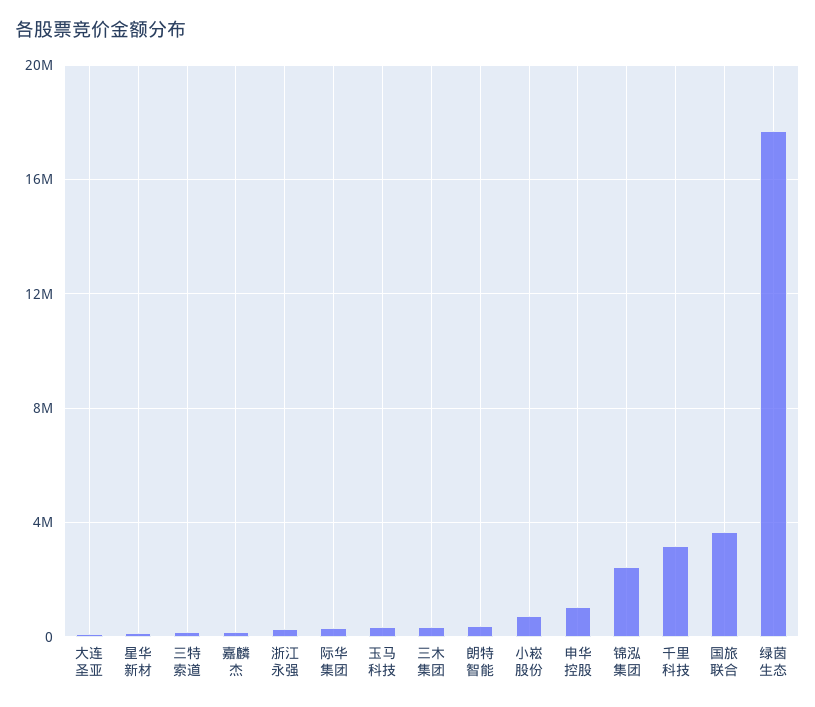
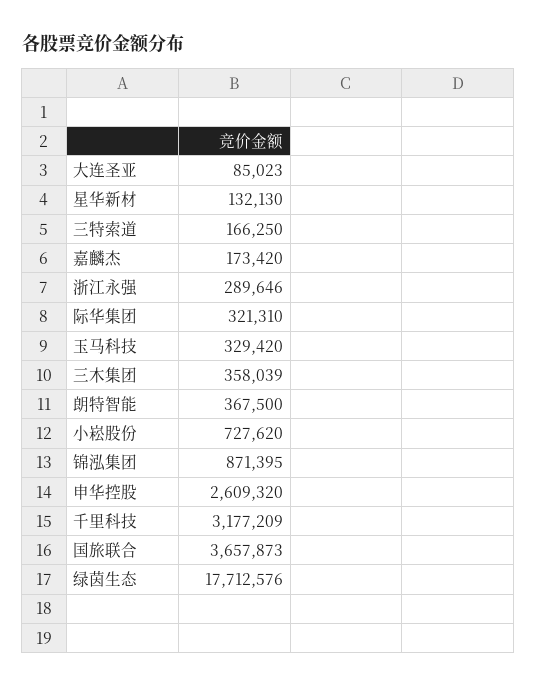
  {
    "大连圣亚": 85023,
    "星华新材": 132130,
    "三特索道": 166250,
    "嘉麟杰": 173420,
    "浙江永强": 289646,
    "际华集团": 321310,
    "玉马科技": 329420,
    "三木集团": 358039,
    "朗特智能": 367500,
    "小崧股份": 727620,
-   "申华控股": 1000000,
+   "申华控股": 2609320,
-   "锦泓集团": 2500000,
+   "锦泓集团": 871395,
    "千里科技": 3177209,
    "国旅联合": 3657873,
    "绿茵生态": 17712576
  }

